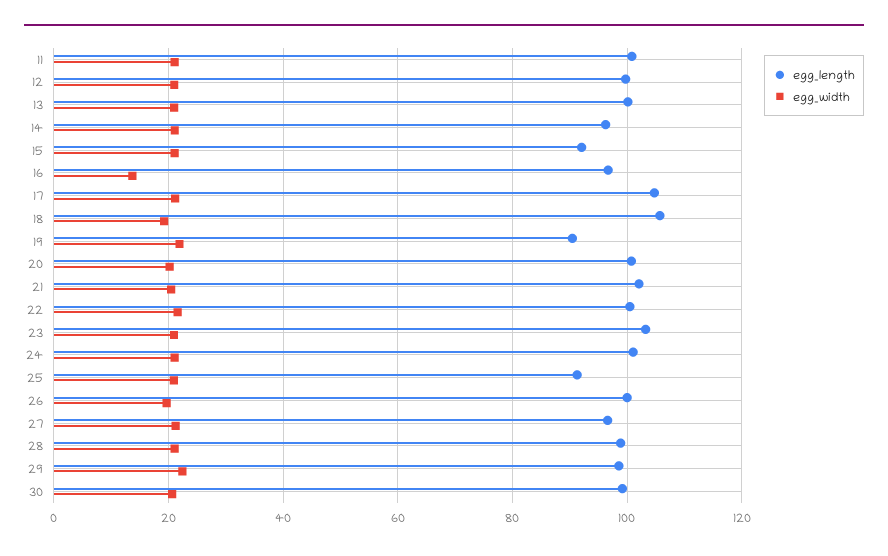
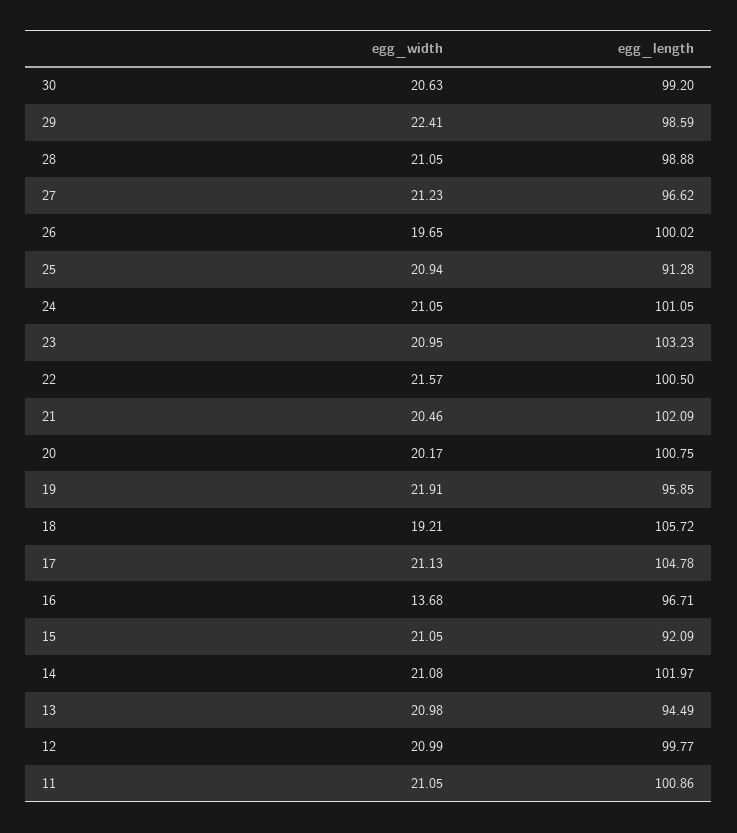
  {
    "egg_length": {
      "11": 100.86,
      "12": 99.77,
-     "13": 100,
+     "13": 94.49,
-     "14": 96,
+     "14": 101.97,
      "15": 92.09,
      "16": 96.71,
      "17": 104.78,
      "18": 105.72,
-     "19": 90,
+     "19": 95.85,
      "20": 100.75,
      "21": 102.09,
      "22": 100.5,
      "23": 103.23,
      "24": 101.05,
      "25": 91.28,
      "26": 100.02,
      "27": 96.62,
      "28": 98.88,
      "29": 98.59,
      "30": 99.2
    },
    "egg_width": {
      "11": 21.05,
      "12": 20.99,
      "13": 20.98,
      "14": 21.08,
      "15": 21.05,
      "16": 13.68,
      "17": 21.13,
      "18": 19.21,
      "19": 21.91,
      "20": 20.17,
      "21": 20.46,
      "22": 21.57,
      "23": 20.95,
      "24": 21.05,
      "25": 20.94,
      "26": 19.65,
      "27": 21.23,
      "28": 21.05,
      "29": 22.41,
      "30": 20.63
    }
  }

